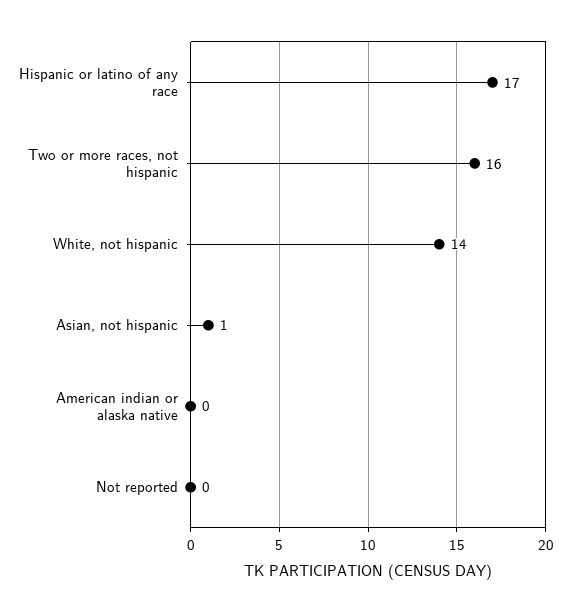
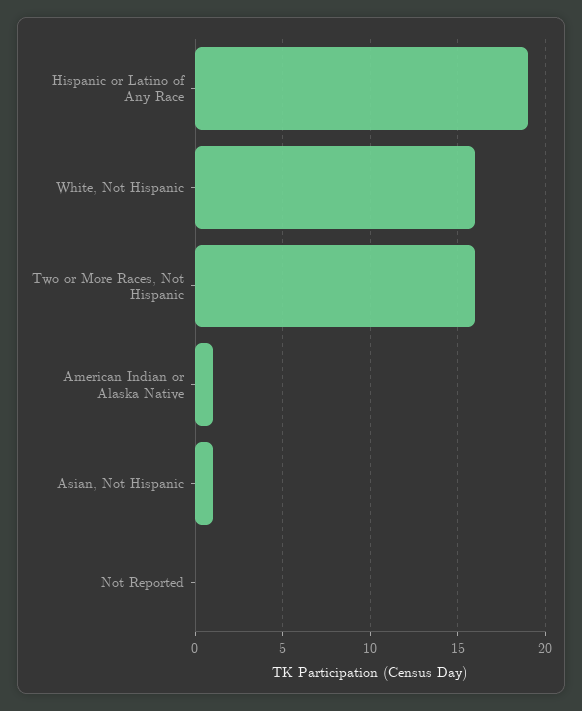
  {
-   "Hispanic or latino of any race": 17,
+   "Hispanic or latino of any race": 19,
    "Two or more races, not hispanic": 16,
-   "White, not hispanic": 14,
+   "White, not hispanic": 16,
    "Asian, not hispanic": 1,
-   "American indian or alaska native": 0,
+   "American indian or alaska native": 1,
    "Not reported": 0
  }

